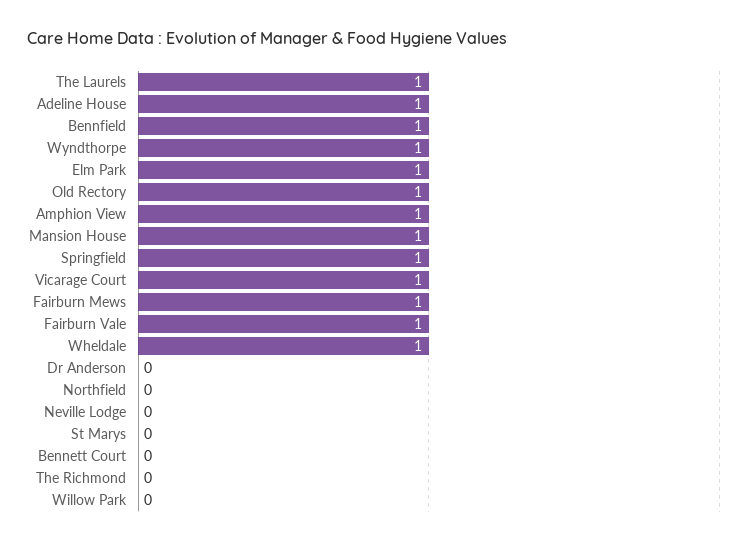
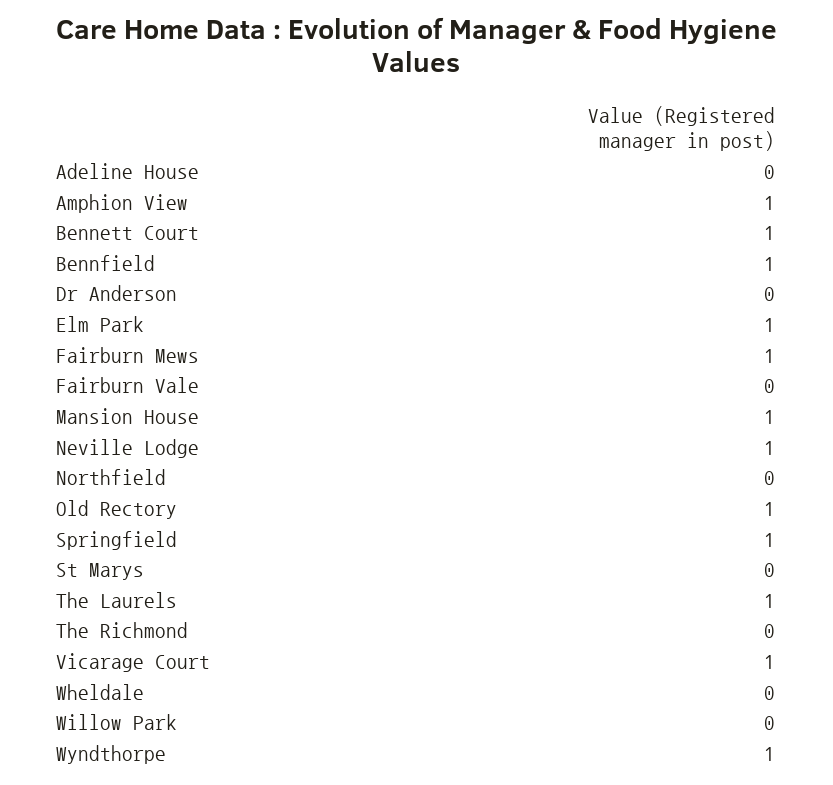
  {
    "The Laurels": 1,
-   "Adeline House": 1,
+   "Adeline House": 0,
    "Bennfield": 1,
    "Wyndthorpe": 1,
    "Elm Park": 1,
    "Old Rectory": 1,
    "Amphion View": 1,
    "Mansion House": 1,
    "Springfield": 1,
    "Vicarage Court": 1,
    "Fairburn Mews": 1,
-   "Fairburn Vale": 1,
+   "Fairburn Vale": 0,
-   "Wheldale": 1,
+   "Wheldale": 0,
    "Dr Anderson": 0,
    "Northfield": 0,
-   "Neville Lodge": 0,
+   "Neville Lodge": 1,
    "St Marys": 0,
-   "Bennett Court": 0,
+   "Bennett Court": 1,
    "The Richmond": 0,
    "Willow Park": 0
  }

